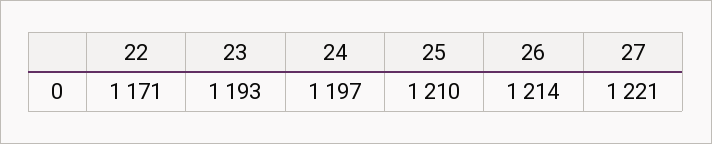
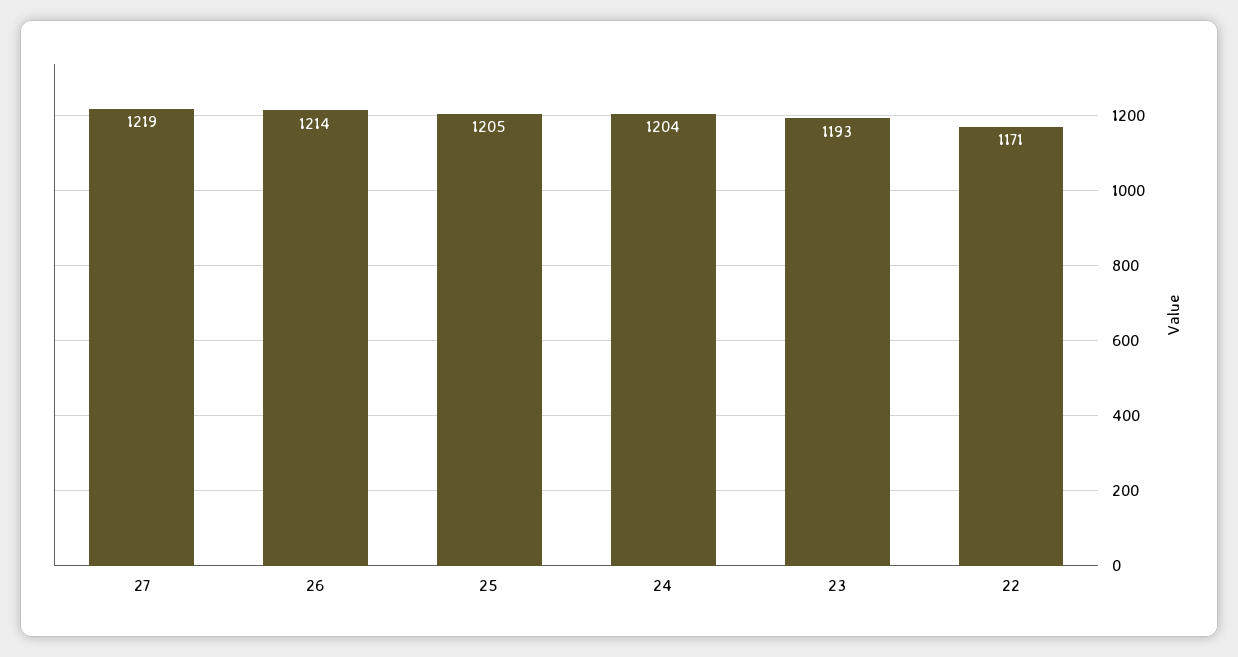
  {
    "22": 1171,
    "23": 1193,
-   "24": 1197,
+   "24": 1204,
-   "25": 1210,
+   "25": 1205,
    "26": 1214,
-   "27": 1221
+   "27": 1219
  }

